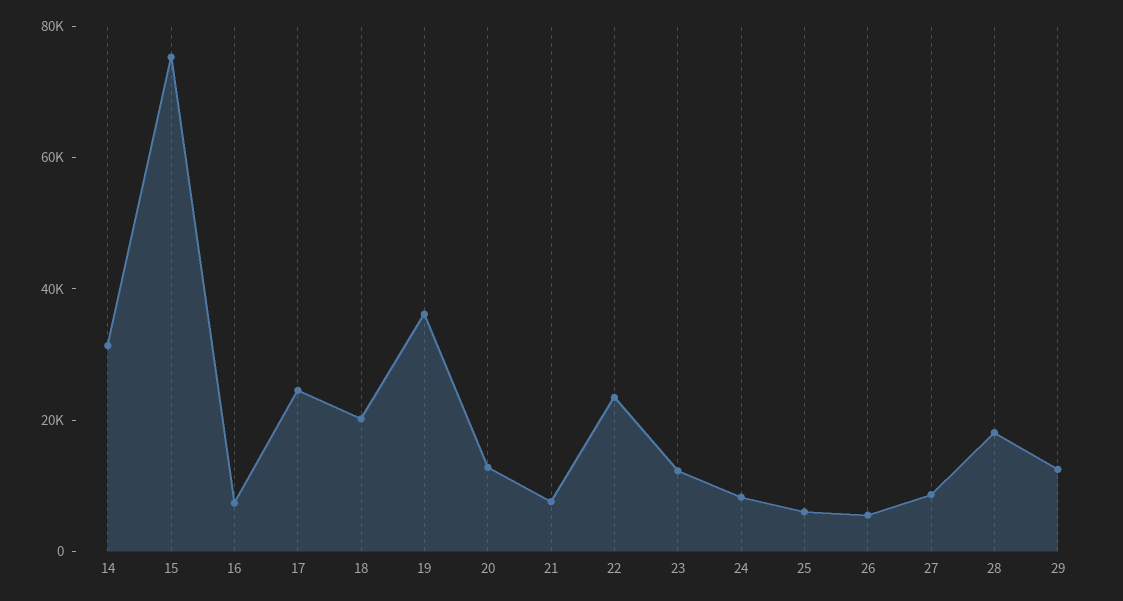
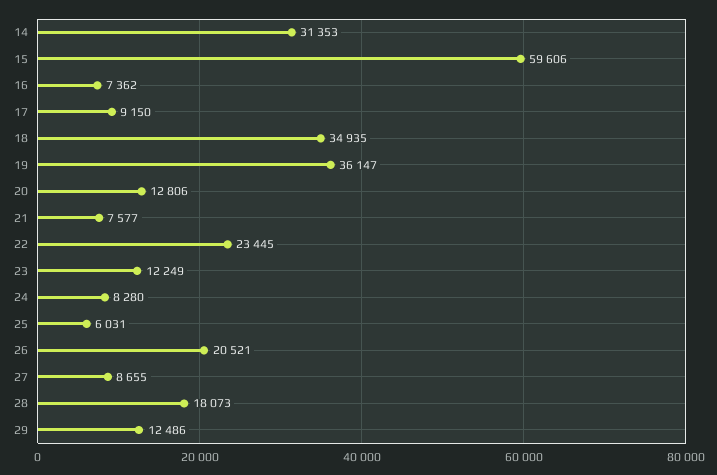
  {
    "14": 31353,
-   "15": 75000,
+   "15": 59606,
    "16": 7362,
-   "17": 25000,
+   "17": 9150,
-   "18": 20000,
+   "18": 34935,
    "19": 36147,
    "20": 12806,
    "21": 7577,
    "22": 23445,
    "23": 12249,
    "24": 8280,
    "25": 6031,
-   "26": 5000,
+   "26": 20521,
    "27": 8655,
    "28": 18073,
    "29": 12486
  }

